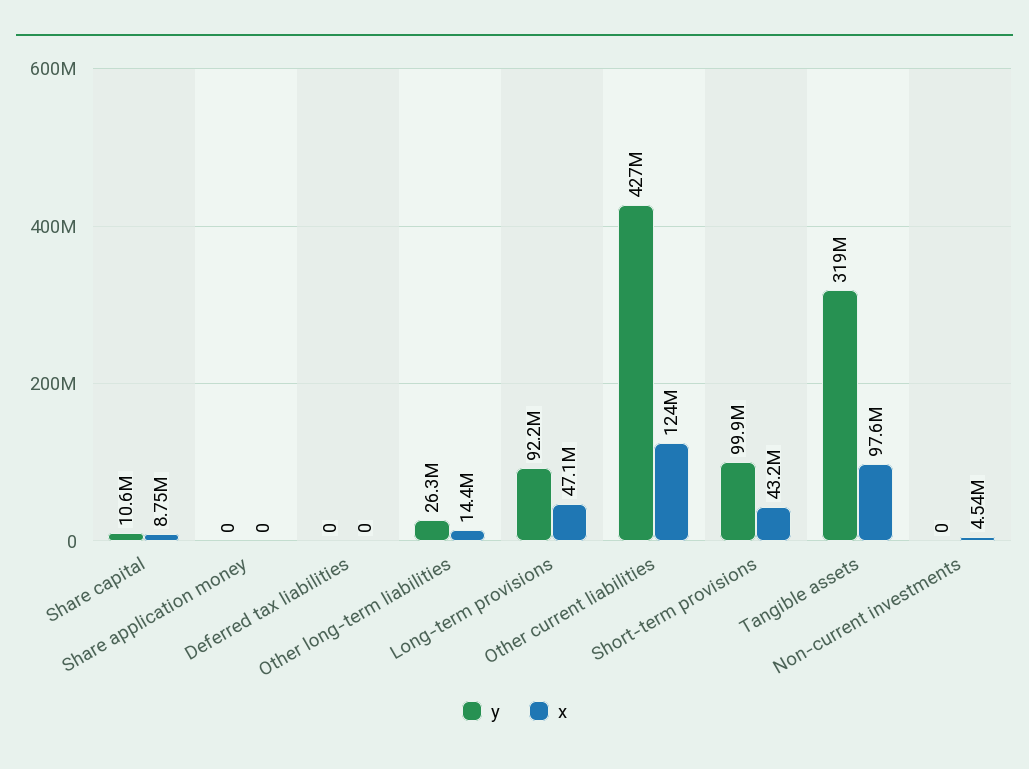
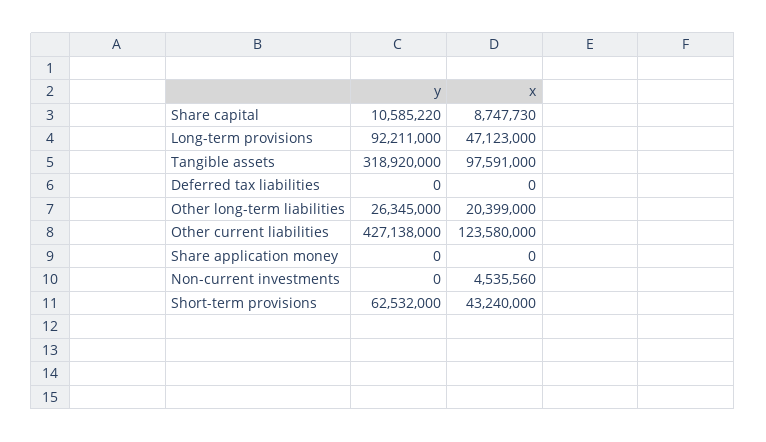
  {
    "y": {
      "Share capital": 10585220,
      "Share application money": 0,
      "Deferred tax liabilities": 0,
      "Other long-term liabilities": 26345000,
      "Long-term provisions": 92211000,
      "Other current liabilities": 427138000,
-     "Short-term provisions": 99900000,
+     "Short-term provisions": 62532000,
      "Tangible assets": 318920000,
      "Non-current investments": 0
    },
    "x": {
      "Share capital": 8747730,
      "Share application money": 0,
      "Deferred tax liabilities": 0,
-     "Other long-term liabilities": 14400000,
+     "Other long-term liabilities": 20399000,
      "Long-term provisions": 47123000,
      "Other current liabilities": 123580000,
      "Short-term provisions": 43240000,
      "Tangible assets": 97591000,
      "Non-current investments": 4535560
    }
  }

